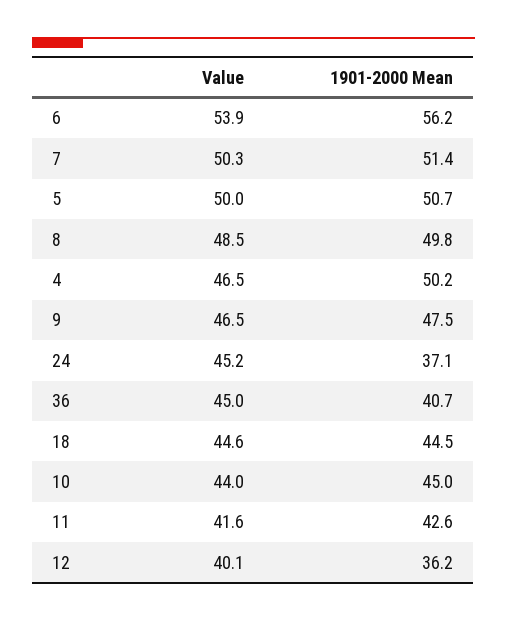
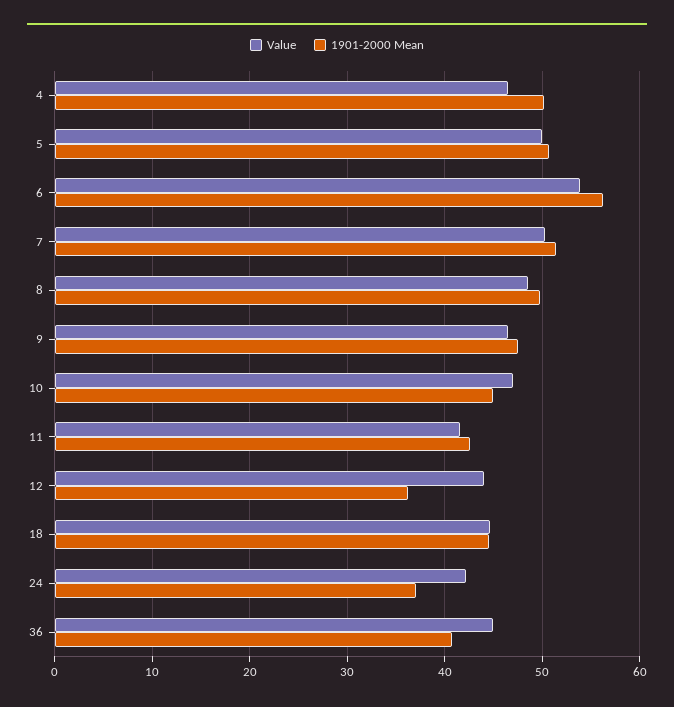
  {
    "Value": {
      "6": 53.9,
      "7": 50.3,
      "5": 50,
      "8": 48.5,
      "4": 46.5,
      "9": 46.5,
-     "24": 45.2,
+     "24": 42,
      "36": 45,
      "18": 44.6,
-     "10": 44,
+     "10": 47,
      "11": 41.6,
-     "12": 40.1
+     "12": 44
    },
    "1901-2000 Mean": {
      "6": 56.2,
      "7": 51.4,
      "5": 50.7,
      "8": 49.8,
      "4": 50.2,
      "9": 47.5,
      "24": 37.1,
      "36": 40.7,
      "18": 44.5,
      "10": 45,
      "11": 42.6,
      "12": 36.2
    }
  }

